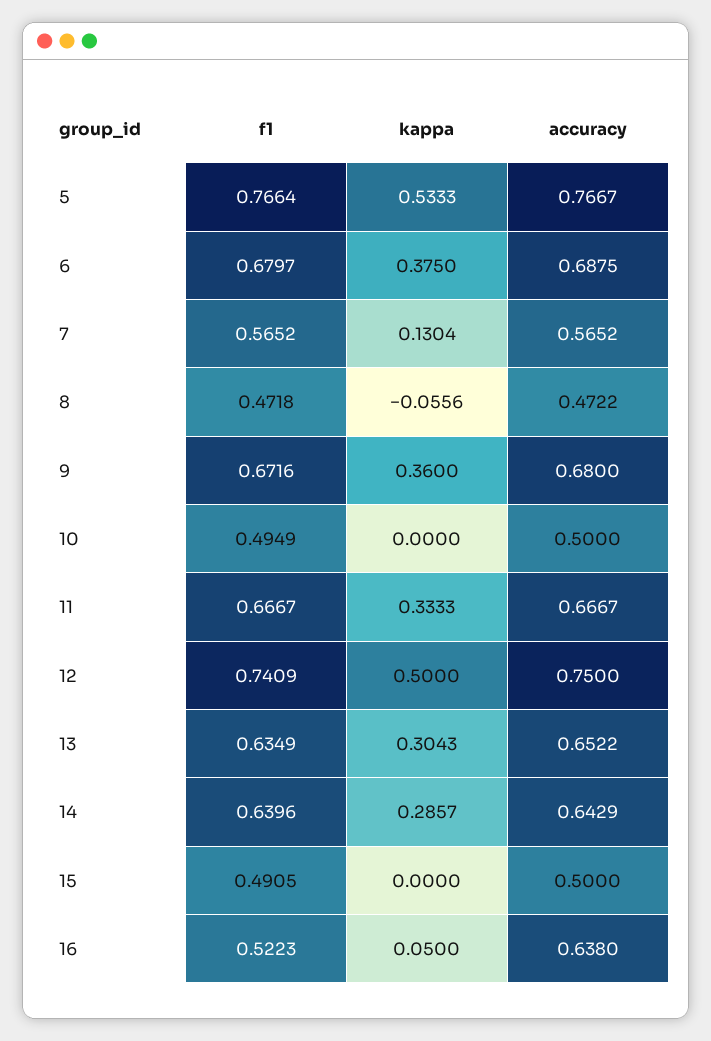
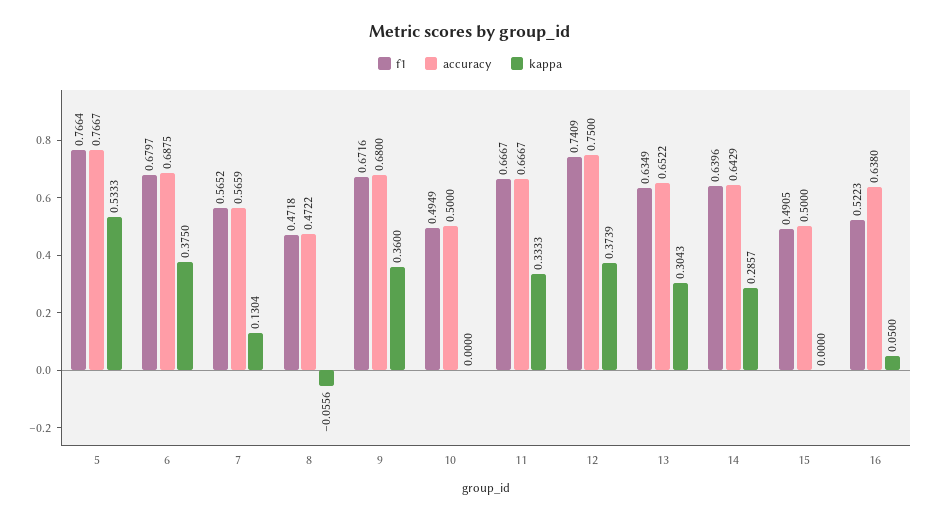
  {
    "f1": {
      "5": 0.7664,
      "6": 0.6797,
      "7": 0.5652,
      "8": 0.4718,
      "9": 0.6716,
      "10": 0.4949,
      "11": 0.6667,
      "12": 0.7409,
      "13": 0.6349,
      "14": 0.6396,
      "15": 0.4905,
      "16": 0.5223
    },
    "kappa": {
      "5": 0.5333,
      "6": 0.375,
      "7": 0.1304,
      "8": -0.0556,
      "9": 0.36,
      "10": 0,
      "11": 0.3333,
-     "12": 0.5,
+     "12": 0.3739,
      "13": 0.3043,
      "14": 0.2857,
      "15": 0,
      "16": 0.05
    },
    "accuracy": {
      "5": 0.7667,
      "6": 0.6875,
-     "7": 0.5652,
+     "7": 0.5659,
      "8": 0.4722,
      "9": 0.68,
      "10": 0.5,
      "11": 0.6667,
      "12": 0.75,
      "13": 0.6522,
      "14": 0.6429,
      "15": 0.5,
      "16": 0.638
    }
  }

